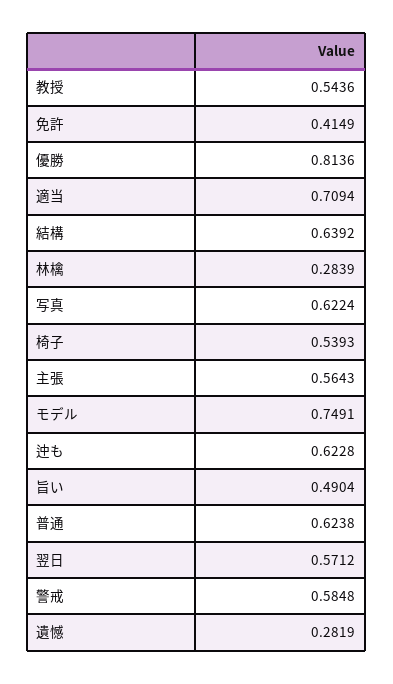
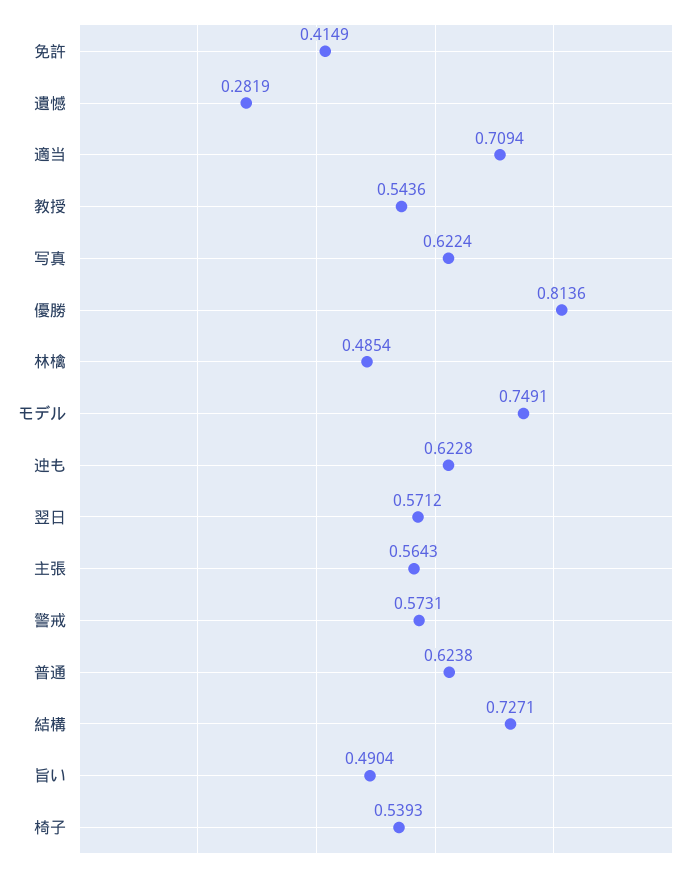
  {
    "教授": 0.5436,
    "免許": 0.4149,
    "優勝": 0.8136,
    "適当": 0.7094,
-   "結構": 0.6392,
+   "結構": 0.7271,
-   "林檎": 0.2839,
+   "林檎": 0.4854,
    "写真": 0.6224,
    "椅子": 0.5393,
    "主張": 0.5643,
    "モデル": 0.7491,
    "迚も": 0.6228,
    "旨い": 0.4904,
    "普通": 0.6238,
    "翌日": 0.5712,
-   "警戒": 0.5848,
+   "警戒": 0.5731,
    "遺憾": 0.2819
  }

